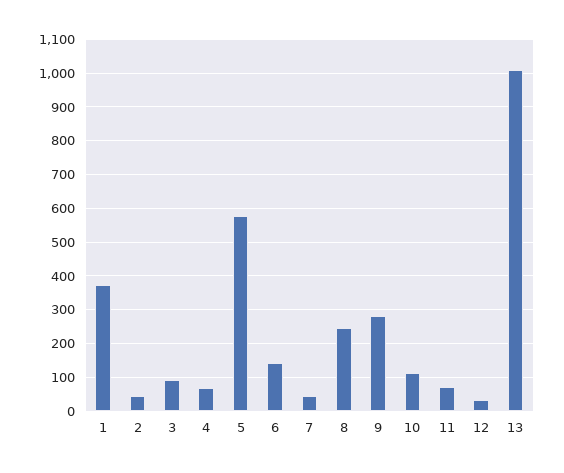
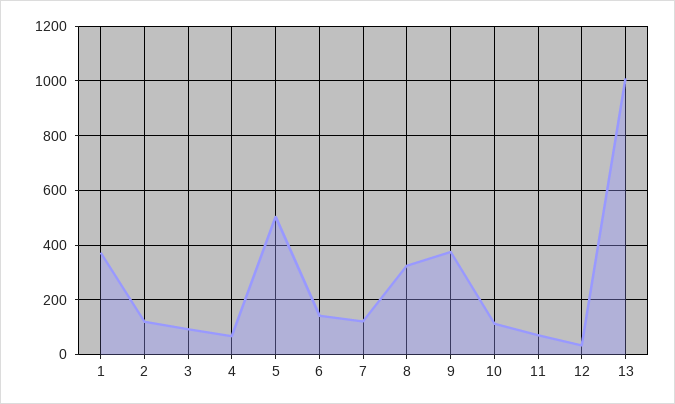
  {
    "1": 380,
-   "2": 40,
+   "2": 125,
    "3": 100,
    "4": 60,
-   "5": 580,
+   "5": 500,
    "6": 140,
-   "7": 40,
+   "7": 125,
-   "8": 240,
+   "8": 325,
-   "9": 280,
+   "9": 375,
    "10": 120,
    "11": 80,
    "12": 40,
    "13": 1000
  }

